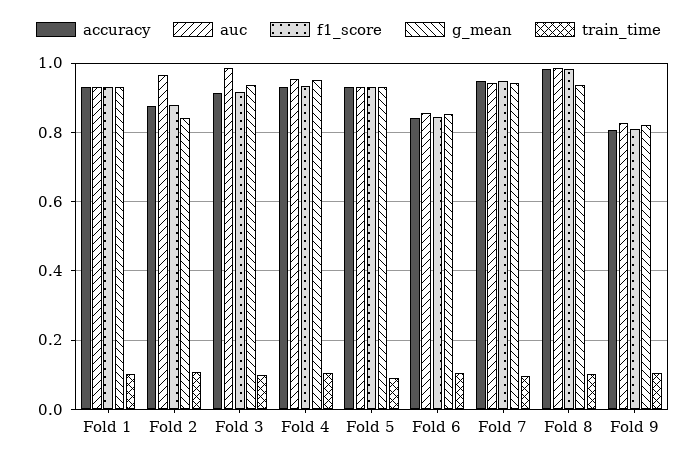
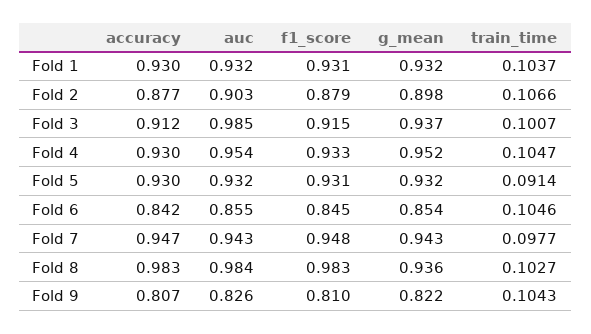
  {
    "accuracy": {
      "Fold 1": 0.93,
      "Fold 2": 0.877,
      "Fold 3": 0.912,
      "Fold 4": 0.93,
      "Fold 5": 0.93,
      "Fold 6": 0.842,
      "Fold 7": 0.947,
      "Fold 8": 0.983,
      "Fold 9": 0.807
    },
    "auc": {
      "Fold 1": 0.932,
-     "Fold 2": 0.96,
+     "Fold 2": 0.903,
      "Fold 3": 0.985,
      "Fold 4": 0.954,
      "Fold 5": 0.932,
      "Fold 6": 0.855,
      "Fold 7": 0.943,
      "Fold 8": 0.984,
      "Fold 9": 0.826
    },
    "f1_score": {
      "Fold 1": 0.931,
      "Fold 2": 0.879,
      "Fold 3": 0.915,
      "Fold 4": 0.933,
      "Fold 5": 0.931,
      "Fold 6": 0.845,
      "Fold 7": 0.948,
      "Fold 8": 0.983,
      "Fold 9": 0.81
    },
    "g_mean": {
      "Fold 1": 0.932,
-     "Fold 2": 0.84,
+     "Fold 2": 0.898,
      "Fold 3": 0.937,
      "Fold 4": 0.952,
      "Fold 5": 0.932,
      "Fold 6": 0.854,
      "Fold 7": 0.943,
      "Fold 8": 0.936,
      "Fold 9": 0.822
    },
    "train_time": {
      "Fold 1": 0.1037,
      "Fold 2": 0.1066,
      "Fold 3": 0.1007,
      "Fold 4": 0.1047,
      "Fold 5": 0.0914,
      "Fold 6": 0.1046,
      "Fold 7": 0.0977,
      "Fold 8": 0.1027,
      "Fold 9": 0.1043
    }
  }

